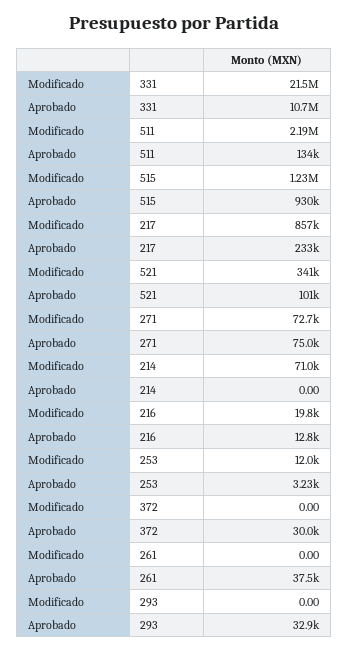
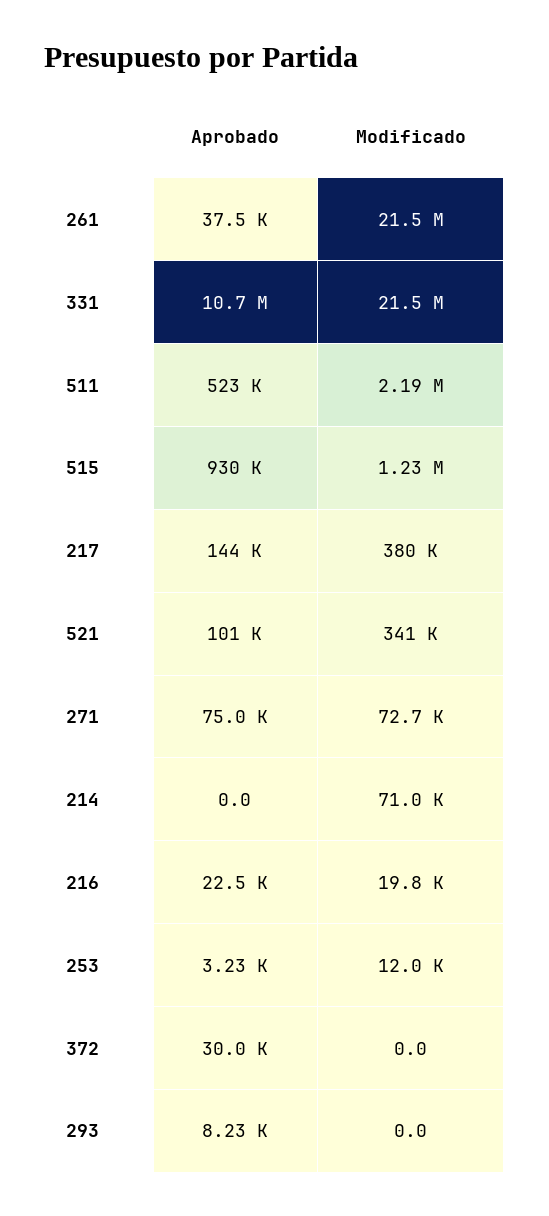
  {
    "Modificado": {
      "331": 21500000,
      "511": 2190000,
      "515": 1230000,
-     "217": 857000,
+     "217": 380000,
      "521": 341000,
      "271": 72700,
      "214": 71000,
      "216": 19800,
      "253": 12000,
      "372": 0,
-     "261": 0,
+     "261": 21500000,
      "293": 0
    },
    "Aprobado": {
      "331": 10700000,
-     "511": 134000,
+     "511": 523000,
      "515": 930000,
-     "217": 233000,
+     "217": 144000,
      "521": 101000,
      "271": 75000,
      "214": 0,
-     "216": 12800,
+     "216": 22500,
      "253": 3230,
      "372": 30000,
      "261": 37500,
-     "293": 32900
+     "293": 8230
    }
  }

